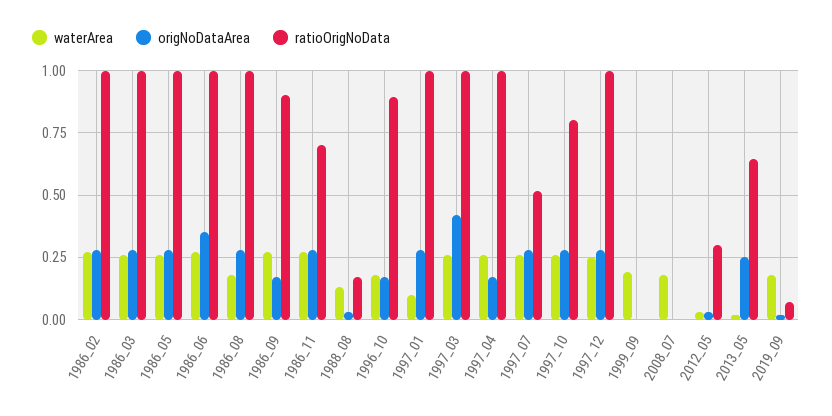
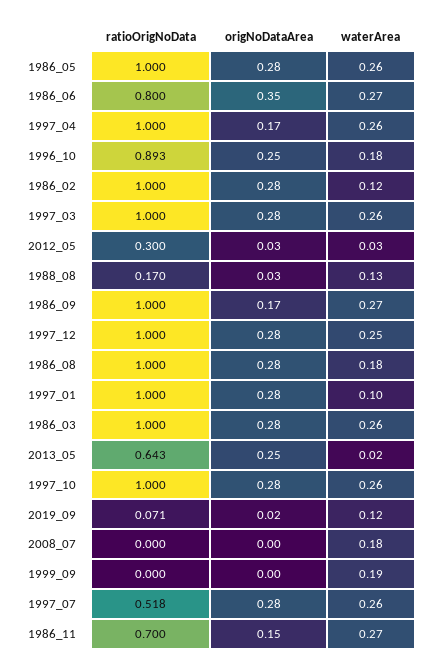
  {
    "waterArea": {
-     "1986_02": 0.275,
+     "1986_02": 0.12,
      "1986_03": 0.26,
      "1986_05": 0.26,
      "1986_06": 0.27,
      "1986_08": 0.18,
      "1986_09": 0.27,
      "1986_11": 0.27,
      "1988_08": 0.13,
      "1996_10": 0.18,
      "1997_01": 0.1,
      "1997_03": 0.26,
      "1997_04": 0.26,
      "1997_07": 0.26,
      "1997_10": 0.26,
      "1997_12": 0.25,
      "1999_09": 0.19,
      "2008_07": 0.18,
      "2012_05": 0.03,
      "2013_05": 0.02,
-     "2019_09": 0.175
+     "2019_09": 0.12
    },
    "origNoDataArea": {
      "1986_02": 0.28,
      "1986_03": 0.28,
      "1986_05": 0.28,
      "1986_06": 0.35,
      "1986_08": 0.28,
      "1986_09": 0.17,
-     "1986_11": 0.275,
+     "1986_11": 0.15,
      "1988_08": 0.03,
-     "1996_10": 0.175,
+     "1996_10": 0.25,
      "1997_01": 0.28,
-     "1997_03": 0.425,
+     "1997_03": 0.28,
      "1997_04": 0.17,
      "1997_07": 0.28,
      "1997_10": 0.28,
      "1997_12": 0.28,
      "1999_09": 0,
      "2008_07": 0,
      "2012_05": 0.03,
      "2013_05": 0.25,
      "2019_09": 0.02
    },
    "ratioOrigNoData": {
      "1986_02": 1,
      "1986_03": 1,
      "1986_05": 1,
-     "1986_06": 1,
+     "1986_06": 0.8,
      "1986_08": 1,
-     "1986_09": 0.9,
+     "1986_09": 1,
      "1986_11": 0.7,
      "1988_08": 0.17,
      "1996_10": 0.893,
      "1997_01": 1,
      "1997_03": 1,
      "1997_04": 1,
      "1997_07": 0.518,
-     "1997_10": 0.8,
+     "1997_10": 1,
      "1997_12": 1,
      "1999_09": 0,
      "2008_07": 0,
      "2012_05": 0.3,
      "2013_05": 0.643,
      "2019_09": 0.071
    }
  }

